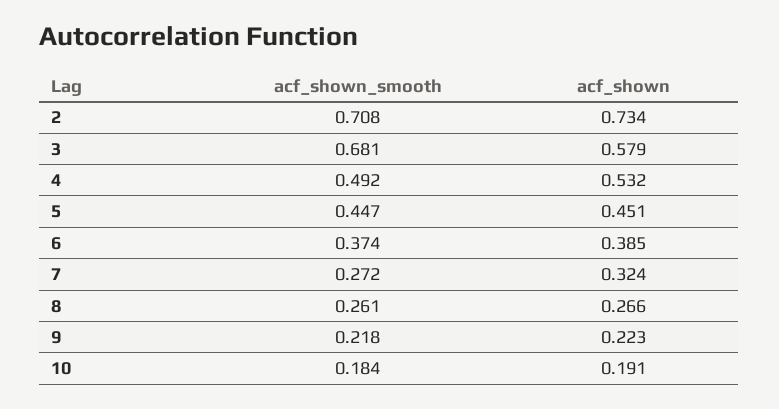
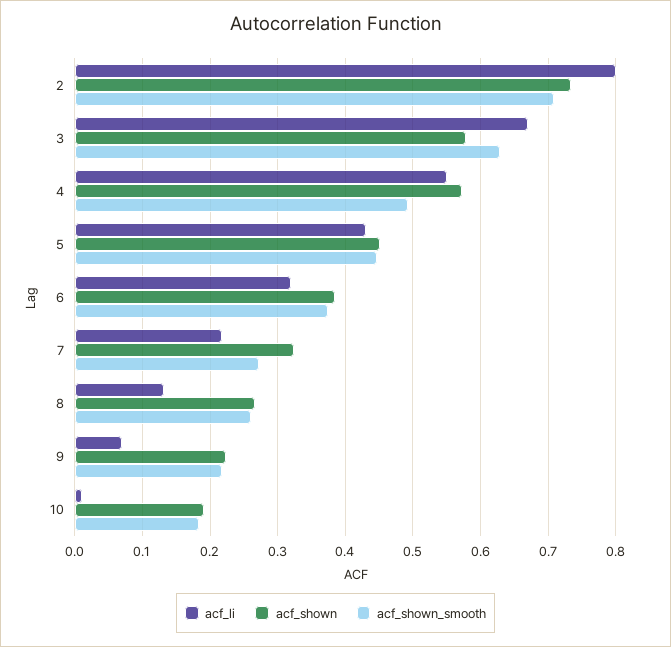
  {
    "acf_shown_smooth": {
      "2": 0.708,
-     "3": 0.681,
+     "3": 0.63,
      "4": 0.492,
      "5": 0.447,
      "6": 0.374,
      "7": 0.272,
      "8": 0.261,
      "9": 0.218,
      "10": 0.184
    },
    "acf_shown": {
      "2": 0.734,
      "3": 0.579,
-     "4": 0.532,
+     "4": 0.57,
      "5": 0.451,
      "6": 0.385,
      "7": 0.324,
      "8": 0.266,
      "9": 0.223,
      "10": 0.191
-   }
+   },
+   "acf_li": {
+     "2": 0.8,
+     "3": 0.67,
+     "4": 0.55,
+     "5": 0.43,
+     "6": 0.32,
+     "7": 0.22,
+     "8": 0.13,
+     "9": 0.07,
+     "10": 0.01
+   }
  }

